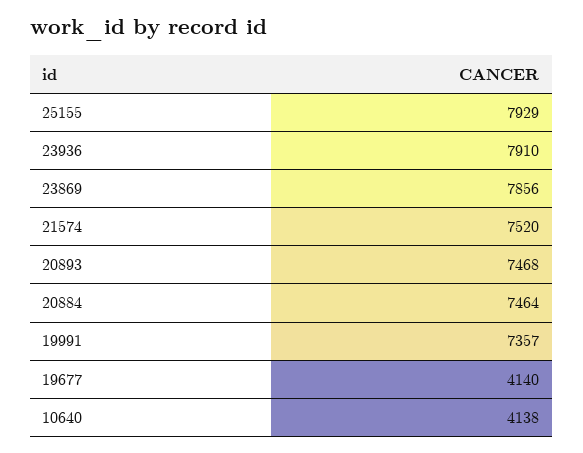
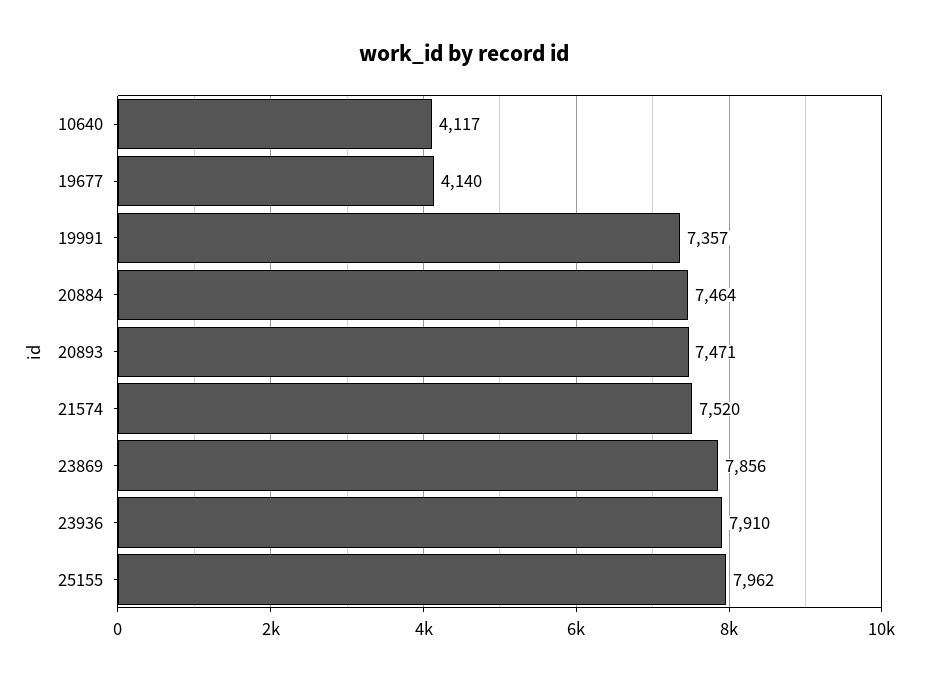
  {
-   "25155": 7929,
+   "25155": 7962,
    "23936": 7910,
    "23869": 7856,
    "21574": 7520,
-   "20893": 7468,
+   "20893": 7471,
    "20884": 7464,
    "19991": 7357,
    "19677": 4140,
-   "10640": 4138
+   "10640": 4117
  }

